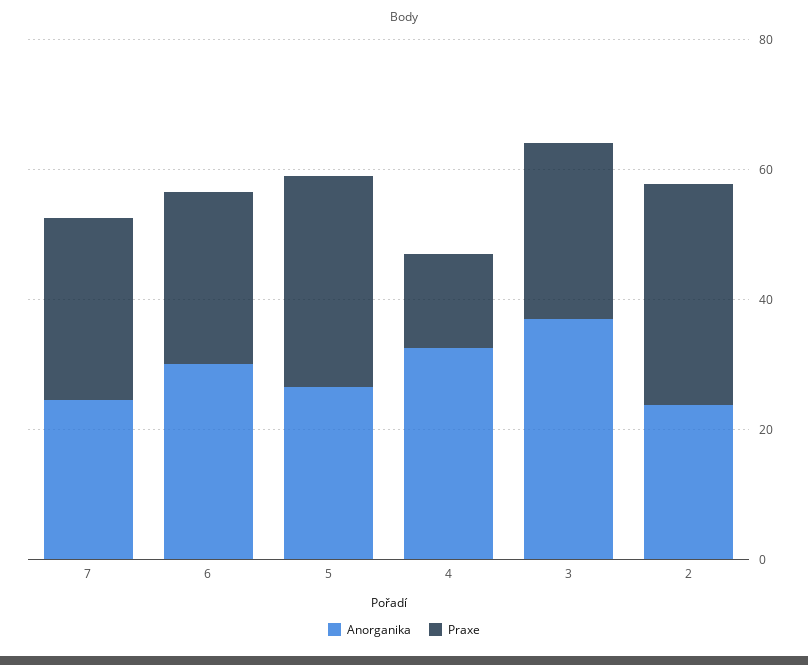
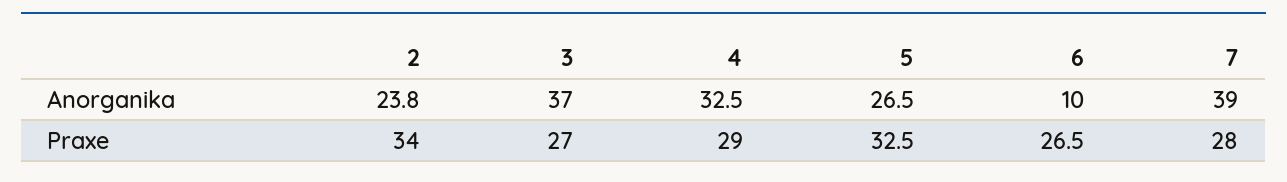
  {
    "Anorganika": {
-     "7": 25,
+     "7": 39,
-     "6": 30,
+     "6": 10,
      "5": 26.5,
      "4": 32.5,
      "3": 37,
      "2": 23.8
    },
    "Praxe": {
      "7": 28,
      "6": 26.5,
      "5": 32.5,
-     "4": 15,
+     "4": 29,
      "3": 27,
      "2": 34
    }
  }

